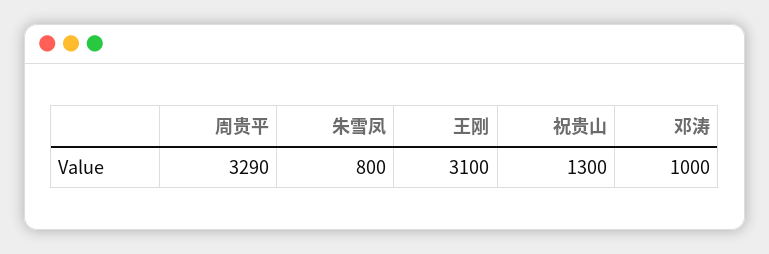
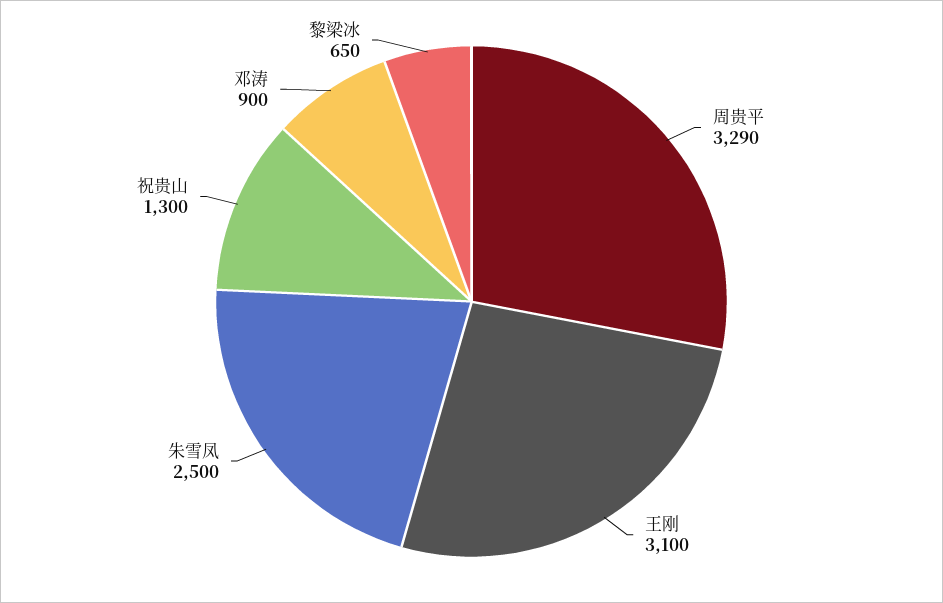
  {
    "周贵平": 3290,
-   "朱雪凤": 800,
+   "朱雪凤": 2500,
    "王刚": 3100,
    "祝贵山": 1300,
-   "邓涛": 1000
+   "邓涛": 900,
+   "黎梁冰": 650
  }

